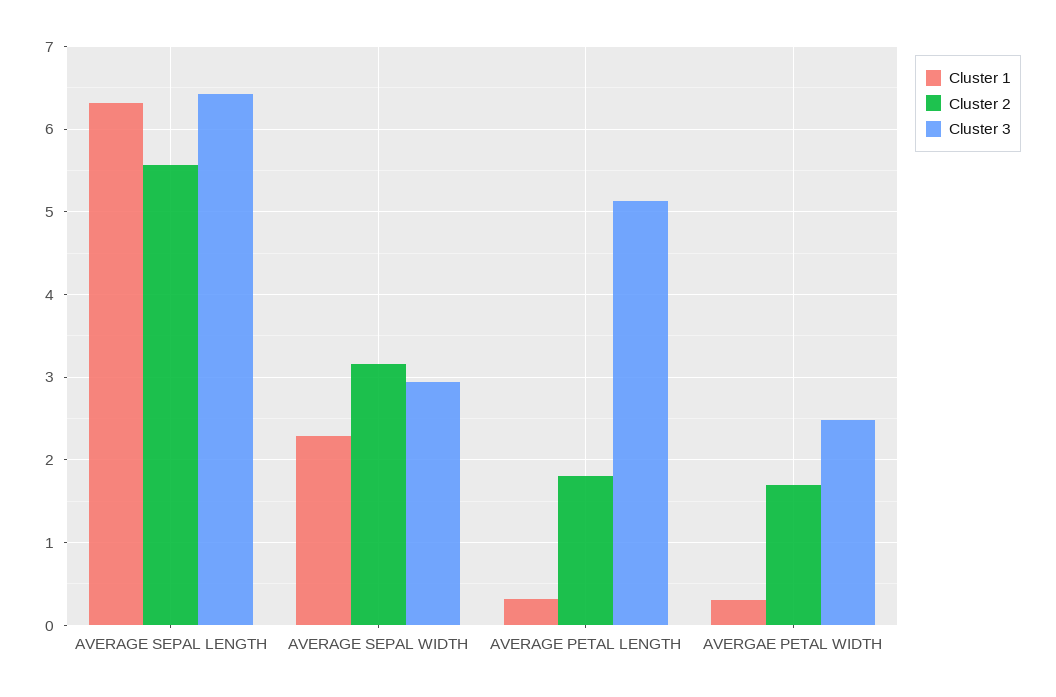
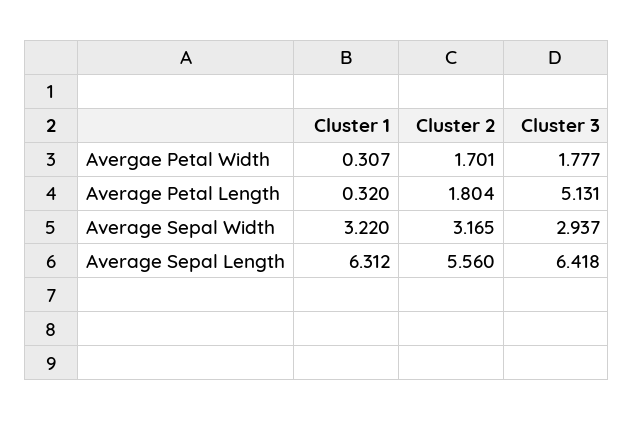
  {
    "Cluster 1": {
      "AVERAGE SEPAL LENGTH": 6.312,
-     "AVERAGE SEPAL WIDTH": 2.3,
+     "AVERAGE SEPAL WIDTH": 3.22,
      "AVERAGE PETAL LENGTH": 0.32,
      "AVERGAE PETAL WIDTH": 0.307
    },
    "Cluster 2": {
      "AVERAGE SEPAL LENGTH": 5.56,
      "AVERAGE SEPAL WIDTH": 3.165,
      "AVERAGE PETAL LENGTH": 1.804,
      "AVERGAE PETAL WIDTH": 1.701
    },
    "Cluster 3": {
      "AVERAGE SEPAL LENGTH": 6.418,
      "AVERAGE SEPAL WIDTH": 2.937,
      "AVERAGE PETAL LENGTH": 5.131,
-     "AVERGAE PETAL WIDTH": 2.5
+     "AVERGAE PETAL WIDTH": 1.777
    }
  }

